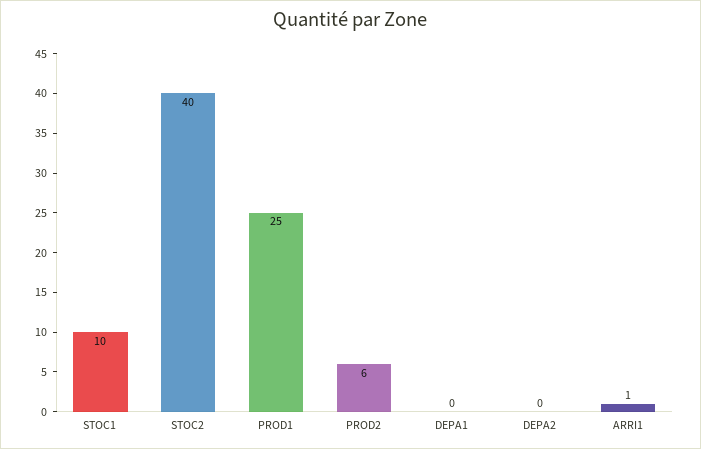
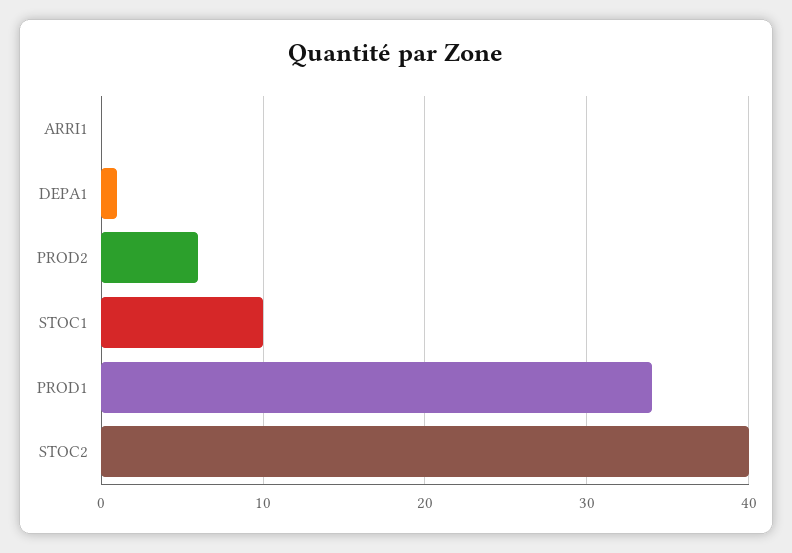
  {
    "STOC1": 10,
    "STOC2": 40,
-   "PROD1": 25,
+   "PROD1": 34,
    "PROD2": 6,
-   "DEPA1": 0,
+   "DEPA1": 1,
-   "DEPA2": 0,
-   "ARRI1": 1
+   "ARRI1": 0
  }

